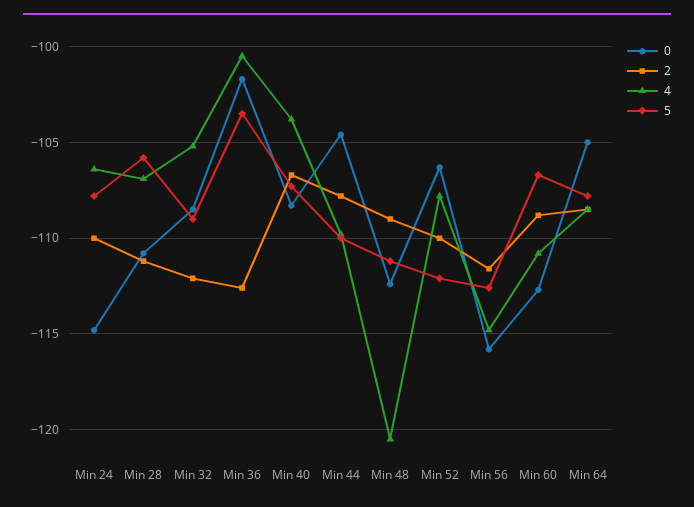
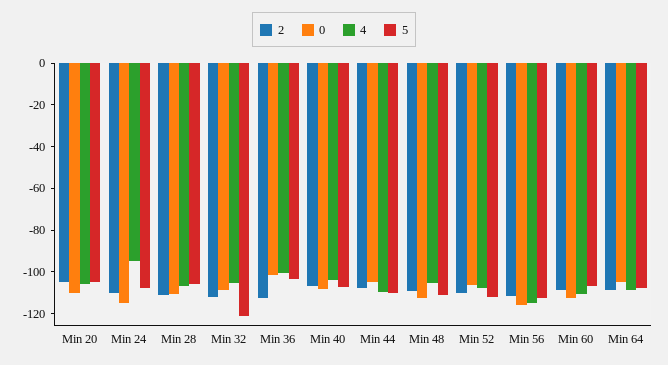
  {
    "0": {
      "Min 24": -115,
      "Min 28": -111,
      "Min 32": -108.5,
      "Min 36": -101.5,
      "Min 40": -108.5,
      "Min 44": -104.5,
      "Min 48": -112.5,
      "Min 52": -106.5,
      "Min 56": -116,
      "Min 60": -112.5,
-     "Min 64": -105
+     "Min 64": -105,
+     "Min 20": -110
    },
    "2": {
      "Min 24": -110,
      "Min 28": -111,
      "Min 32": -112,
      "Min 36": -112.5,
      "Min 40": -106.5,
      "Min 44": -108,
      "Min 48": -109,
      "Min 52": -110,
      "Min 56": -111.5,
      "Min 60": -109,
-     "Min 64": -108.5
+     "Min 64": -108.5,
+     "Min 20": -105
    },
    "4": {
-     "Min 24": -106.5,
+     "Min 24": -95,
      "Min 28": -107,
      "Min 32": -105,
      "Min 36": -100.5,
      "Min 40": -104,
      "Min 44": -110,
-     "Min 48": -120.5,
+     "Min 48": -105,
      "Min 52": -108,
      "Min 56": -115,
      "Min 60": -111,
-     "Min 64": -108.5
+     "Min 64": -108.5,
+     "Min 20": -105
    },
    "5": {
      "Min 24": -108,
      "Min 28": -106,
-     "Min 32": -109,
+     "Min 32": -120,
      "Min 36": -103.5,
      "Min 40": -107.5,
      "Min 44": -110,
      "Min 48": -111,
      "Min 52": -112,
      "Min 56": -112.5,
      "Min 60": -106.5,
-     "Min 64": -108
+     "Min 64": -108,
+     "Min 20": -105
    }
  }

